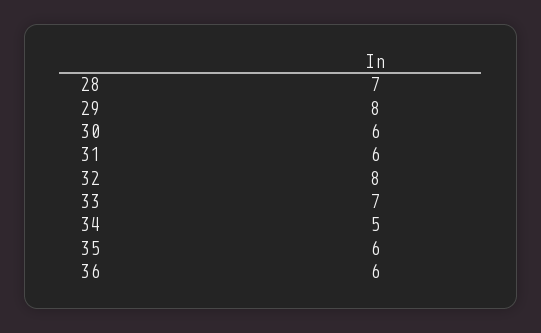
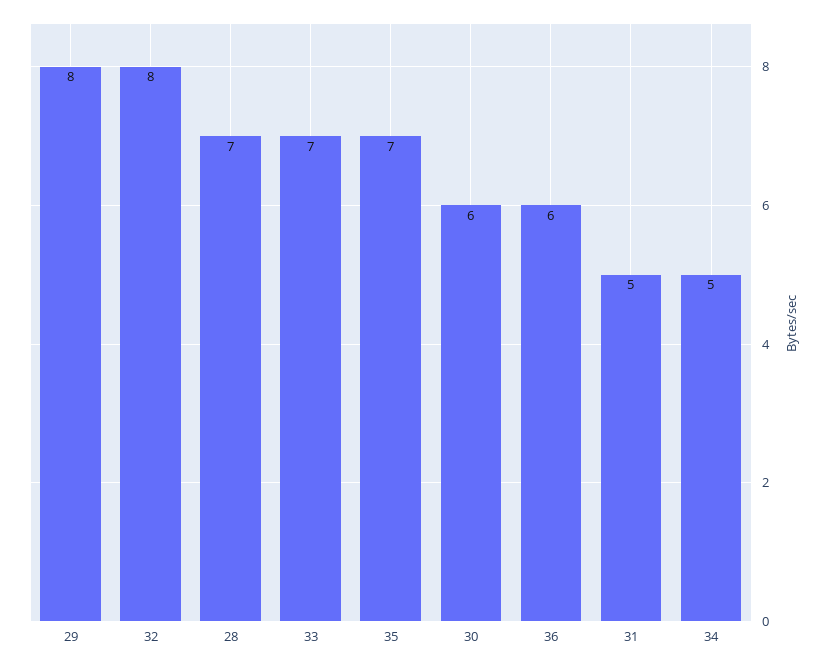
  {
    "28": 7,
    "29": 8,
    "30": 6,
-   "31": 6,
+   "31": 5,
    "32": 8,
    "33": 7,
    "34": 5,
-   "35": 6,
+   "35": 7,
    "36": 6
  }

